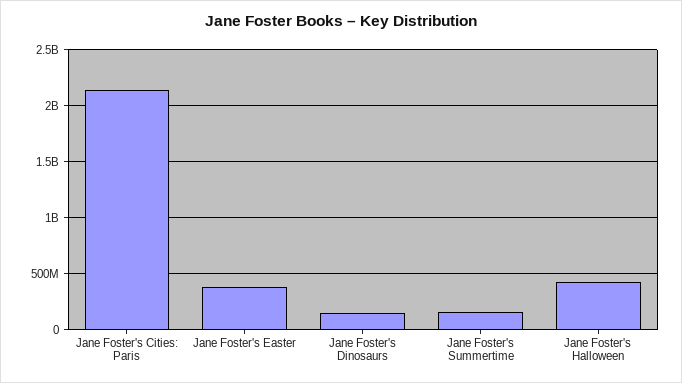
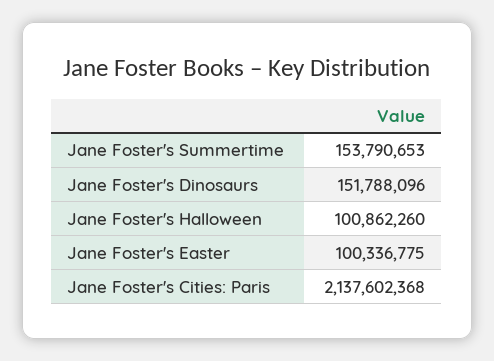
  {
    "Jane Foster's Cities: Paris": 2137602368,
-   "Jane Foster's Easter": 400000000,
+   "Jane Foster's Easter": 100336775,
    "Jane Foster's Dinosaurs": 151788096,
    "Jane Foster's Summertime": 153790653,
-   "Jane Foster's Halloween": 400000000
+   "Jane Foster's Halloween": 100862260
  }

